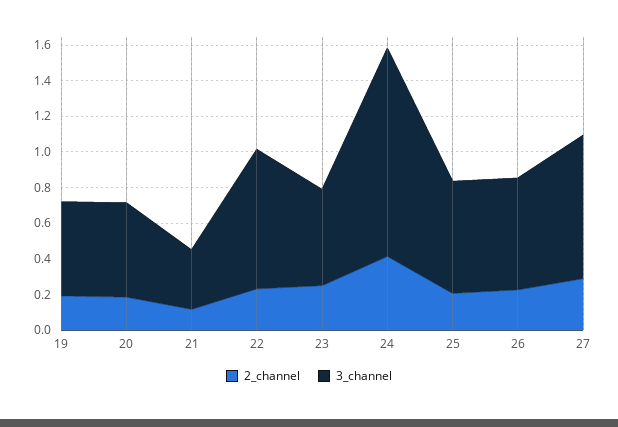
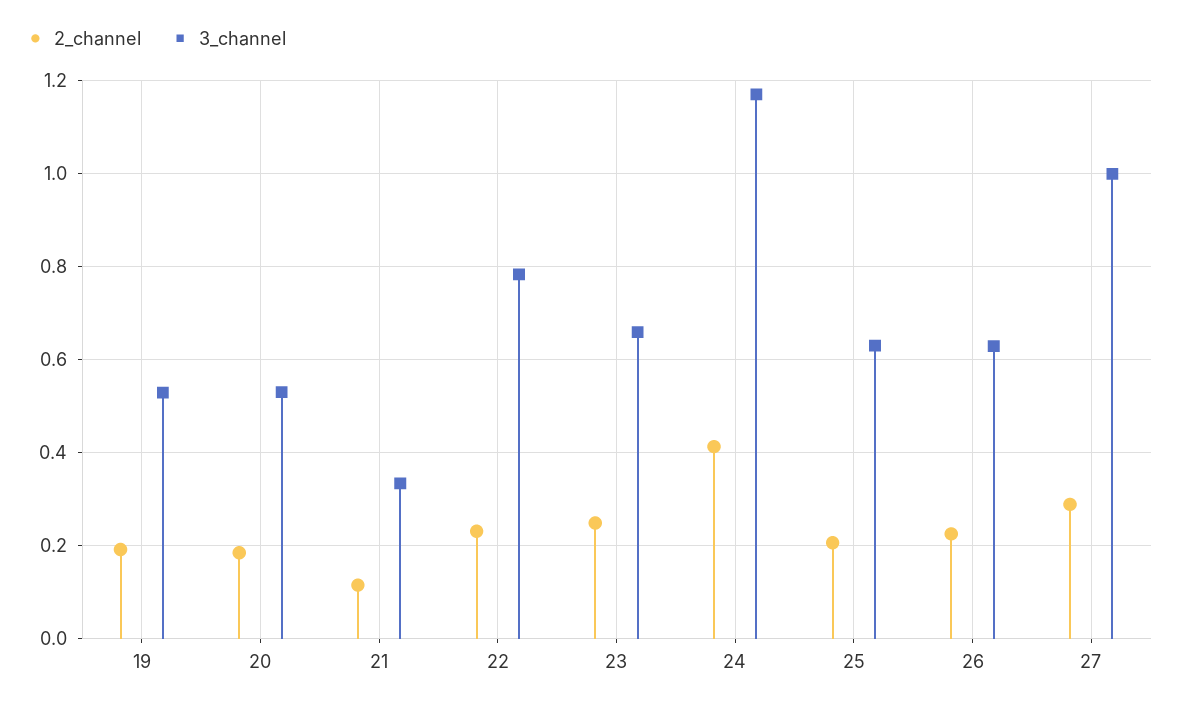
  {
    "2_channel": {
      "19": 0.2,
      "20": 0.18,
      "21": 0.12,
      "22": 0.24,
      "23": 0.24,
      "24": 0.42,
      "25": 0.2,
      "26": 0.22,
      "27": 0.28
    },
    "3_channel": {
      "19": 0.52,
      "20": 0.54,
      "21": 0.34,
      "22": 0.78,
-     "23": 0.55,
+     "23": 0.66,
      "24": 1.18,
      "25": 0.64,
      "26": 0.62,
-     "27": 0.8
+     "27": 1
    }
  }

